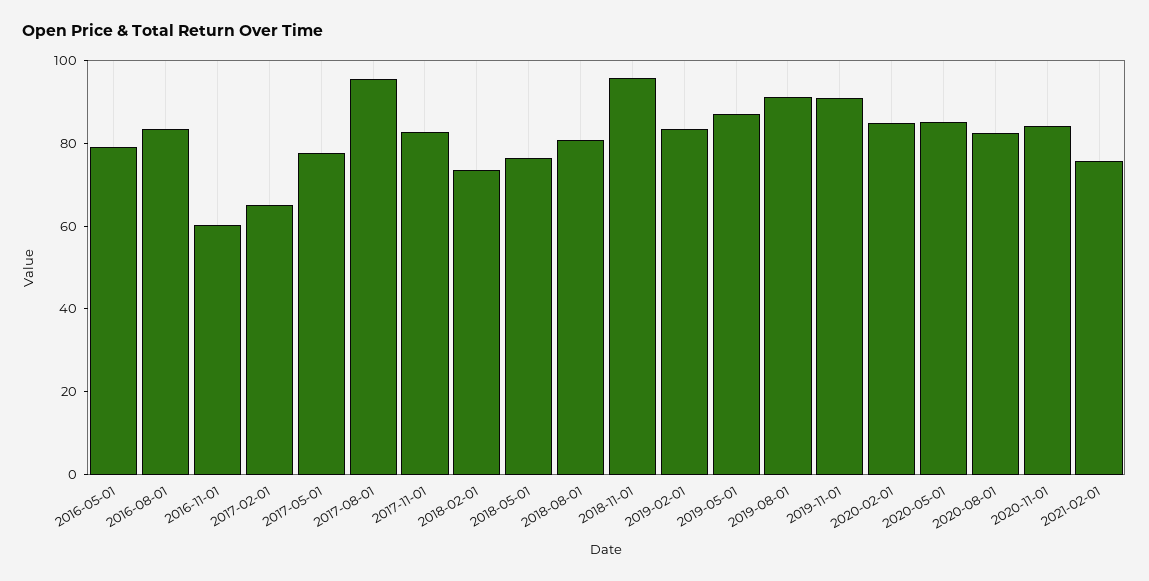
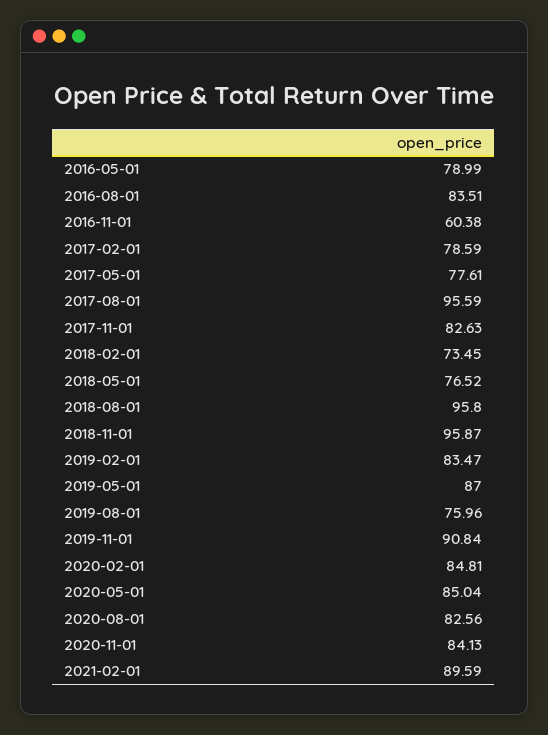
  {
    "2016-05-01": 78.99,
    "2016-08-01": 83.51,
    "2016-11-01": 60.38,
-   "2017-02-01": 65,
+   "2017-02-01": 78.59,
    "2017-05-01": 77.61,
    "2017-08-01": 95.59,
    "2017-11-01": 82.63,
    "2018-02-01": 73.45,
    "2018-05-01": 76.52,
-   "2018-08-01": 80,
+   "2018-08-01": 95.8,
    "2018-11-01": 95.87,
    "2019-02-01": 83.47,
    "2019-05-01": 87,
-   "2019-08-01": 90,
+   "2019-08-01": 75.96,
    "2019-11-01": 90.84,
    "2020-02-01": 84.81,
    "2020-05-01": 85.04,
    "2020-08-01": 82.56,
    "2020-11-01": 84.13,
-   "2021-02-01": 75
+   "2021-02-01": 89.59
  }

